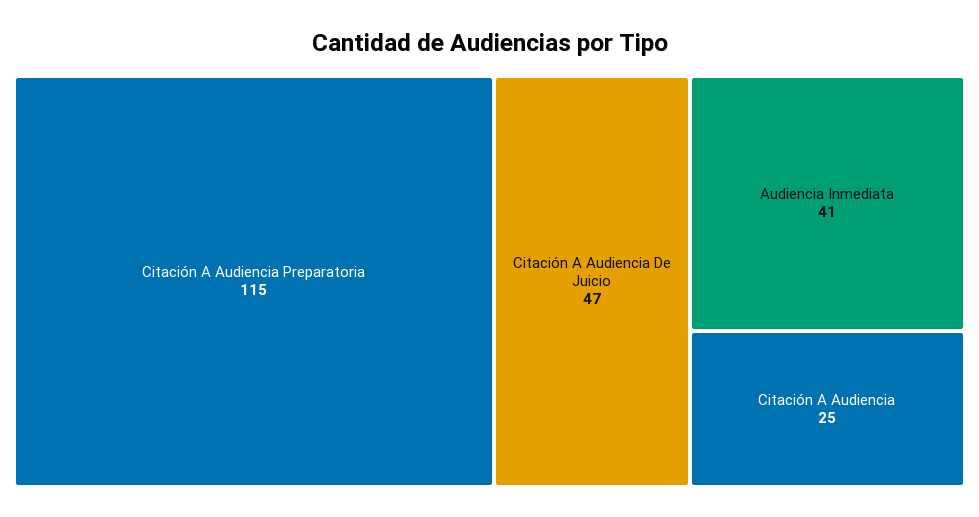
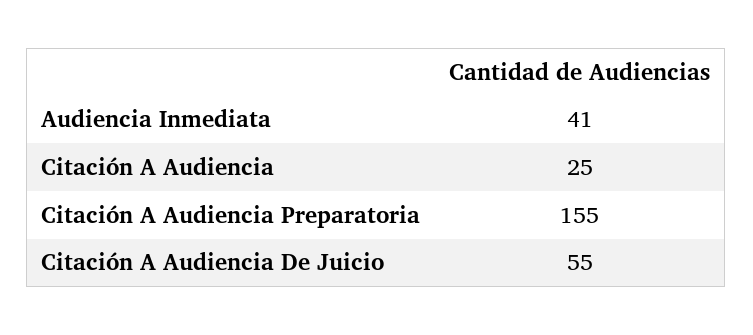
  {
-   "Citación A Audiencia Preparatoria": 115,
+   "Citación A Audiencia Preparatoria": 155,
-   "Citación A Audiencia De Juicio": 47,
+   "Citación A Audiencia De Juicio": 55,
    "Audiencia Inmediata": 41,
    "Citación A Audiencia": 25
  }

